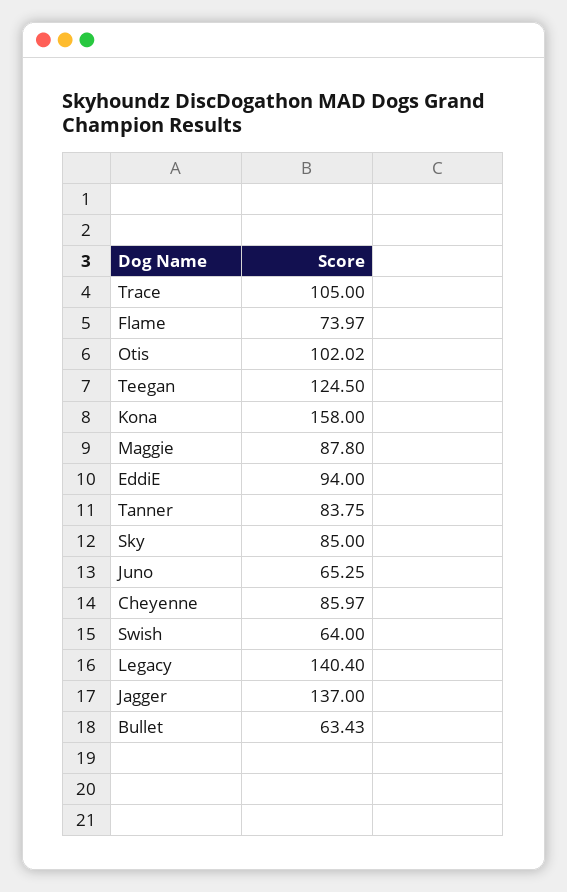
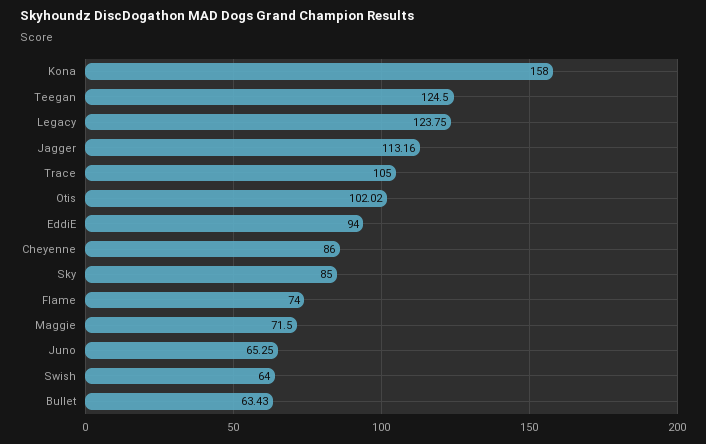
  {
    "Trace": 105,
-   "Flame": 73.97,
+   "Flame": 74,
    "Otis": 102.02,
    "Teegan": 124.5,
    "Kona": 158,
-   "Maggie": 87.8,
+   "Maggie": 71.5,
    "EddiE": 94,
-   "Tanner": 83.75,
    "Sky": 85,
    "Juno": 65.25,
-   "Cheyenne": 85.97,
+   "Cheyenne": 86,
    "Swish": 64,
-   "Legacy": 140.4,
+   "Legacy": 123.75,
-   "Jagger": 137,
+   "Jagger": 113.16,
    "Bullet": 63.43
  }

